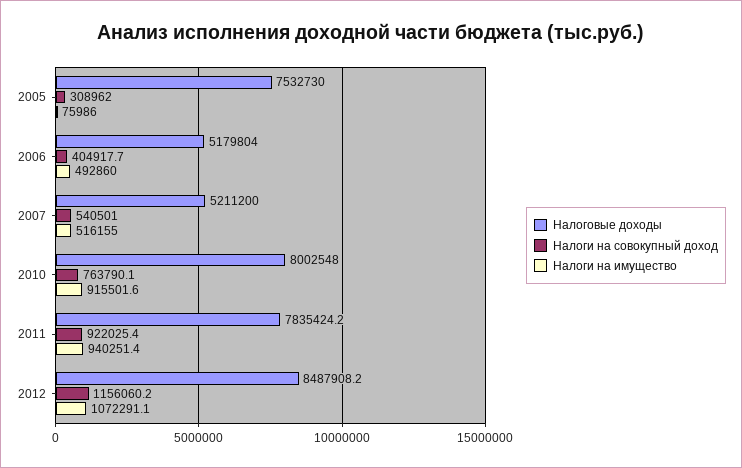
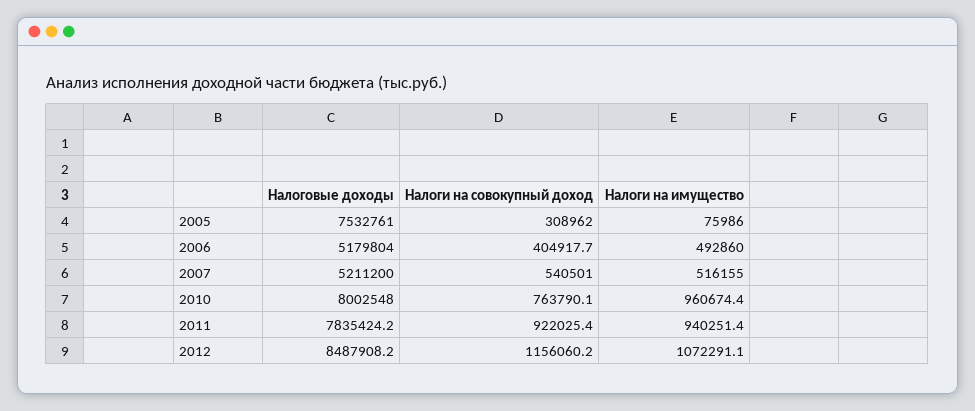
  {
    "Налоговые доходы": {
-     "2005": 7532730,
+     "2005": 7532761,
      "2006": 5179804,
      "2007": 5211200,
      "2010": 8002548,
      "2011": 7835424.2,
      "2012": 8487908.2
    },
    "Налоги на совокупный доход": {
      "2005": 308962,
      "2006": 404917.7,
      "2007": 540501,
      "2010": 763790.1,
      "2011": 922025.4,
      "2012": 1156060.2
    },
    "Налоги на имущество": {
      "2005": 75986,
      "2006": 492860,
      "2007": 516155,
-     "2010": 915501.6,
+     "2010": 960674.4,
      "2011": 940251.4,
      "2012": 1072291.1
    }
  }

